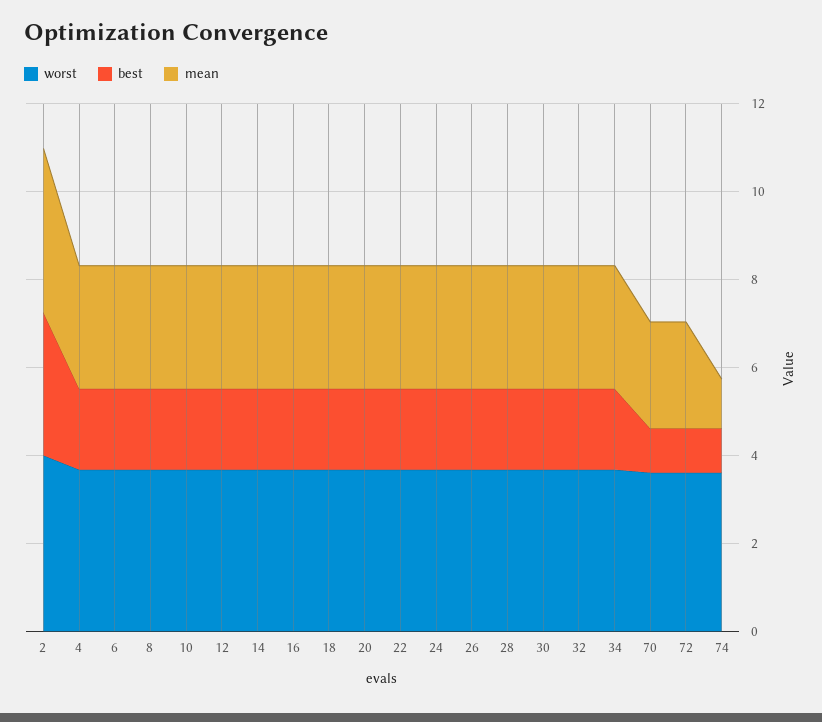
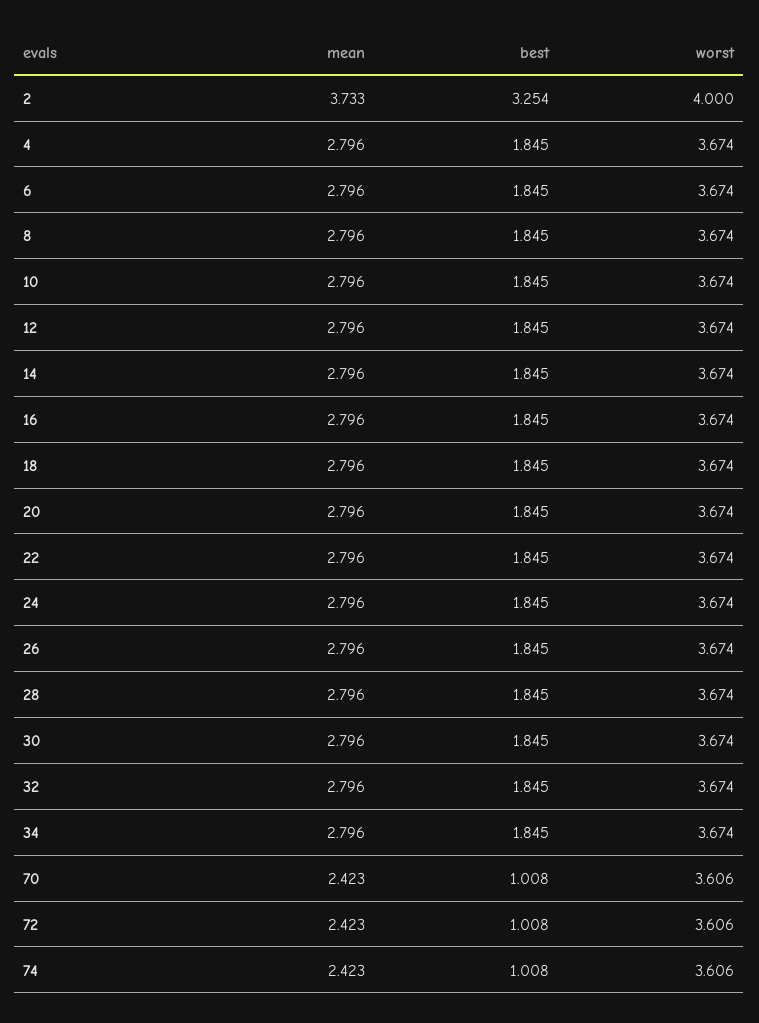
  {
    "worst": {
      "2": 4,
      "4": 3.674,
      "6": 3.674,
      "8": 3.674,
      "10": 3.674,
      "12": 3.674,
      "14": 3.674,
      "16": 3.674,
      "18": 3.674,
      "20": 3.674,
      "22": 3.674,
      "24": 3.674,
      "26": 3.674,
      "28": 3.674,
      "30": 3.674,
      "32": 3.674,
      "34": 3.674,
      "70": 3.606,
      "72": 3.606,
      "74": 3.606
    },
    "best": {
      "2": 3.254,
      "4": 1.845,
      "6": 1.845,
      "8": 1.845,
      "10": 1.845,
      "12": 1.845,
      "14": 1.845,
      "16": 1.845,
      "18": 1.845,
      "20": 1.845,
      "22": 1.845,
      "24": 1.845,
      "26": 1.845,
      "28": 1.845,
      "30": 1.845,
      "32": 1.845,
      "34": 1.845,
      "70": 1.008,
      "72": 1.008,
      "74": 1.008
    },
    "mean": {
      "2": 3.733,
      "4": 2.796,
      "6": 2.796,
      "8": 2.796,
      "10": 2.796,
      "12": 2.796,
      "14": 2.796,
      "16": 2.796,
      "18": 2.796,
      "20": 2.796,
      "22": 2.796,
      "24": 2.796,
      "26": 2.796,
      "28": 2.796,
      "30": 2.796,
      "32": 2.796,
      "34": 2.796,
      "70": 2.423,
      "72": 2.423,
-     "74": 1
+     "74": 2.423
    }
  }

